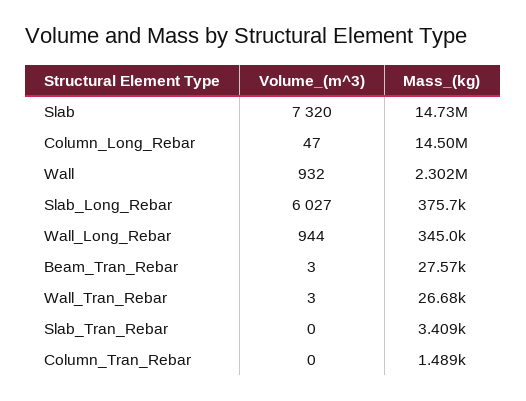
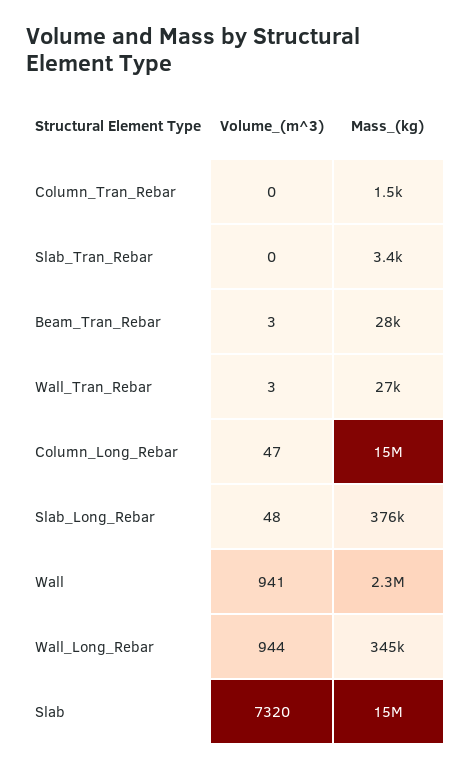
  {
    "Volume_(m^3)": {
      "Slab": 7320,
      "Column_Long_Rebar": 47,
-     "Wall": 932,
+     "Wall": 941,
-     "Slab_Long_Rebar": 6027,
+     "Slab_Long_Rebar": 48,
      "Wall_Long_Rebar": 944,
      "Beam_Tran_Rebar": 3,
      "Wall_Tran_Rebar": 3,
      "Slab_Tran_Rebar": 0,
      "Column_Tran_Rebar": 0
    },
    "Mass_(kg)": {
      "Slab": 14730000,
      "Column_Long_Rebar": 14500000,
      "Wall": 2302000,
      "Slab_Long_Rebar": 375700,
      "Wall_Long_Rebar": 345000,
      "Beam_Tran_Rebar": 27570,
      "Wall_Tran_Rebar": 26680,
      "Slab_Tran_Rebar": 3409,
      "Column_Tran_Rebar": 1489
    }
  }

